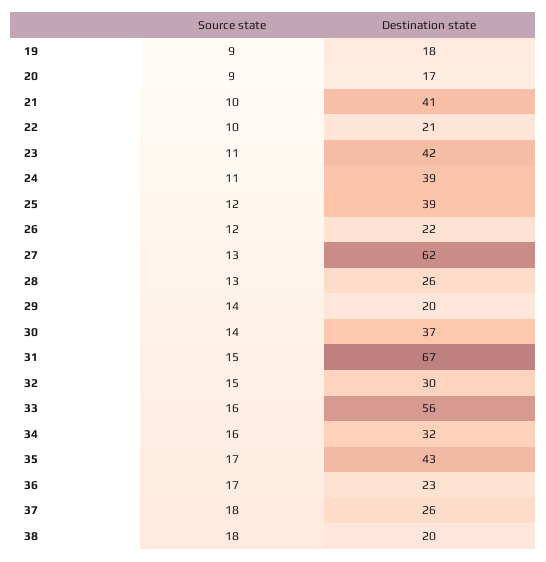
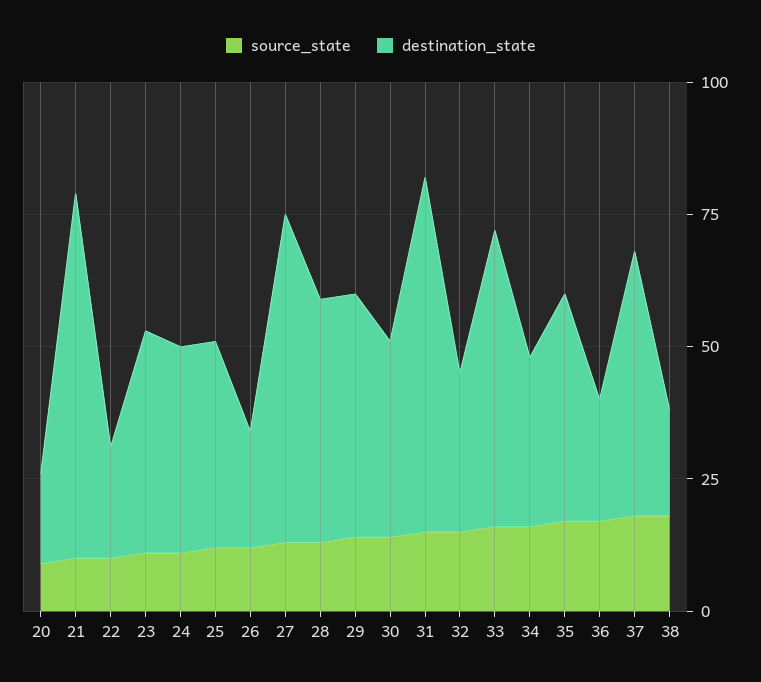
  {
    "Source state": {
-     "19": 9,
      "20": 9,
      "21": 10,
      "22": 10,
      "23": 11,
      "24": 11,
      "25": 12,
      "26": 12,
      "27": 13,
      "28": 13,
      "29": 14,
      "30": 14,
      "31": 15,
      "32": 15,
      "33": 16,
      "34": 16,
      "35": 17,
      "36": 17,
      "37": 18,
      "38": 18
    },
    "Destination state": {
-     "19": 18,
      "20": 17,
-     "21": 41,
+     "21": 70,
      "22": 21,
      "23": 42,
      "24": 39,
      "25": 39,
      "26": 22,
      "27": 62,
-     "28": 26,
+     "28": 45,
-     "29": 20,
+     "29": 45,
      "30": 37,
      "31": 67,
      "32": 30,
      "33": 56,
      "34": 32,
      "35": 43,
      "36": 23,
-     "37": 26,
+     "37": 50,
      "38": 20
    }
  }

